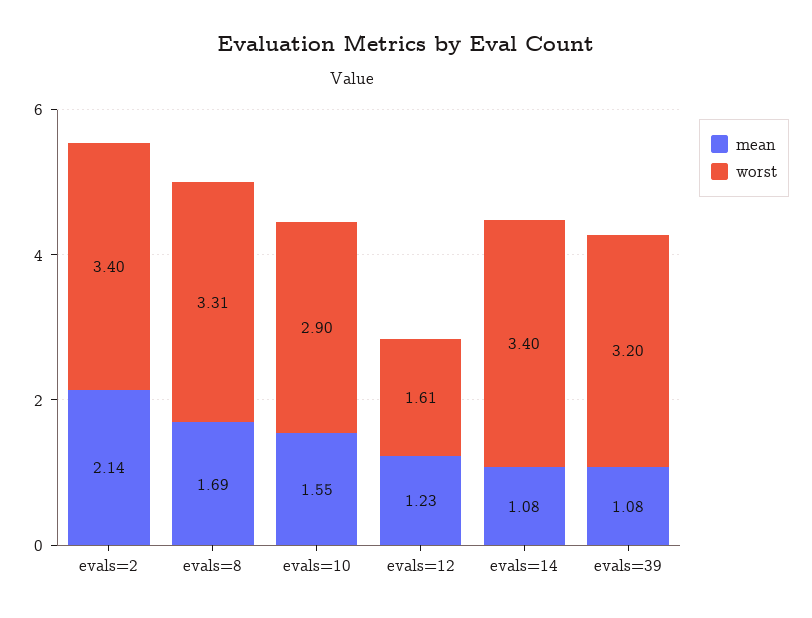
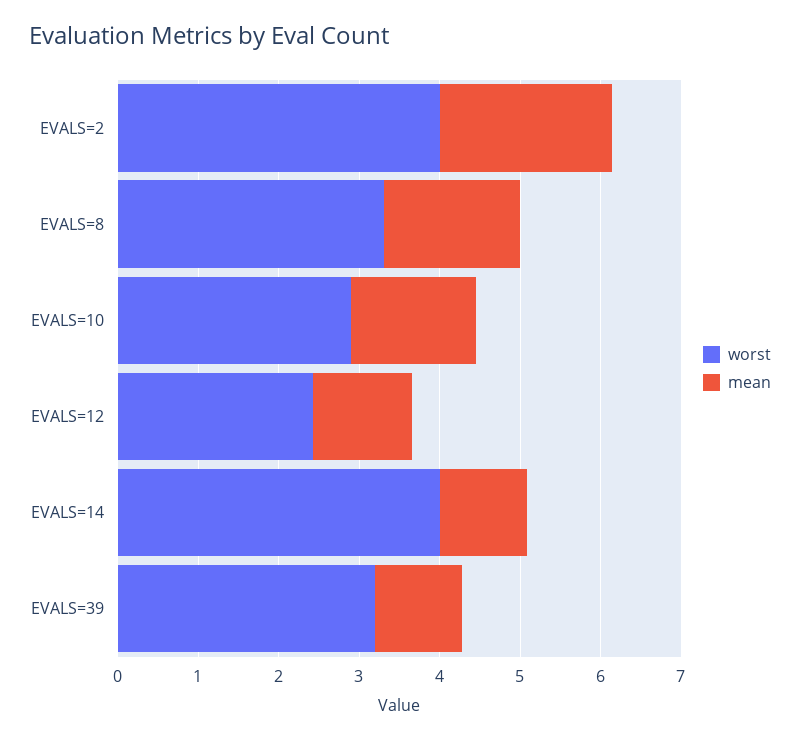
  {
    "mean": {
      "evals=2": 2.14,
      "evals=8": 1.69,
      "evals=10": 1.55,
      "evals=12": 1.23,
      "evals=14": 1.08,
      "evals=39": 1.08
    },
    "worst": {
-     "evals=2": 3.4,
+     "evals=2": 4,
      "evals=8": 3.31,
      "evals=10": 2.9,
-     "evals=12": 1.61,
+     "evals=12": 2.4,
-     "evals=14": 3.4,
+     "evals=14": 4,
      "evals=39": 3.2
    }
  }

